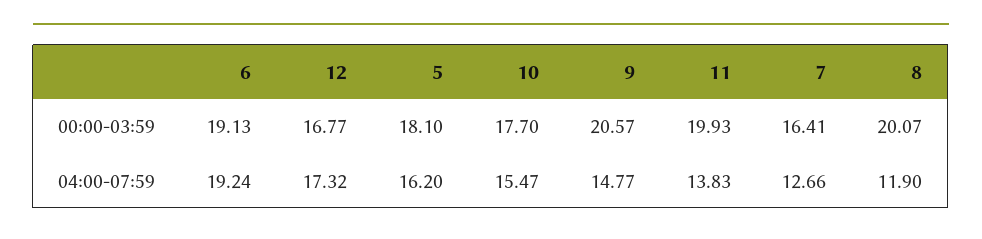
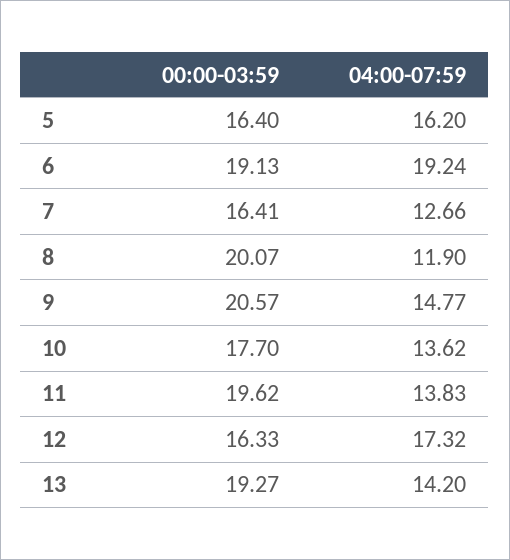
  {
    "6": {
      "00:00-03:59": 19.13,
      "04:00-07:59": 19.24
    },
    "12": {
-     "00:00-03:59": 16.77,
+     "00:00-03:59": 16.33,
      "04:00-07:59": 17.32
    },
    "5": {
-     "00:00-03:59": 18.1,
+     "00:00-03:59": 16.4,
      "04:00-07:59": 16.2
    },
    "10": {
      "00:00-03:59": 17.7,
-     "04:00-07:59": 15.47
+     "04:00-07:59": 13.62
    },
    "9": {
      "00:00-03:59": 20.57,
      "04:00-07:59": 14.77
    },
    "11": {
-     "00:00-03:59": 19.93,
+     "00:00-03:59": 19.62,
      "04:00-07:59": 13.83
    },
    "7": {
      "00:00-03:59": 16.41,
      "04:00-07:59": 12.66
    },
    "8": {
      "00:00-03:59": 20.07,
      "04:00-07:59": 11.9
-   }
+   },
+   "13": {
+     "00:00-03:59": 19.27,
+     "04:00-07:59": 14.2
+   }
  }

